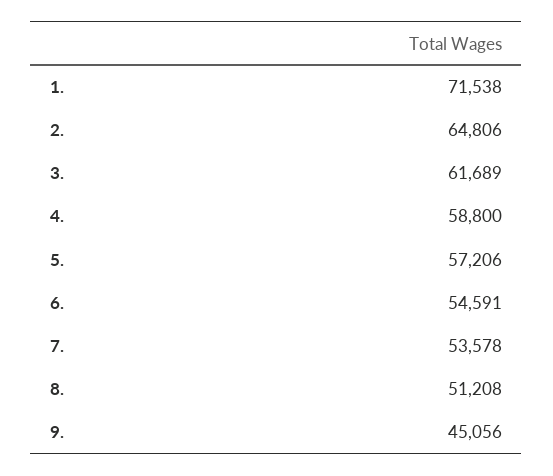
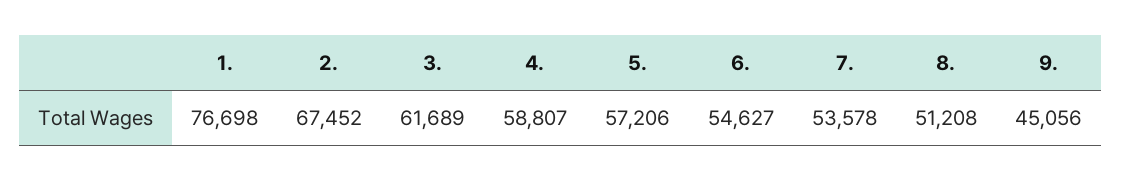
  {
-   "1.": 71538,
+   "1.": 76698,
-   "2.": 64806,
+   "2.": 67452,
    "3.": 61689,
-   "4.": 58800,
+   "4.": 58807,
    "5.": 57206,
-   "6.": 54591,
+   "6.": 54627,
    "7.": 53578,
    "8.": 51208,
    "9.": 45056
  }

